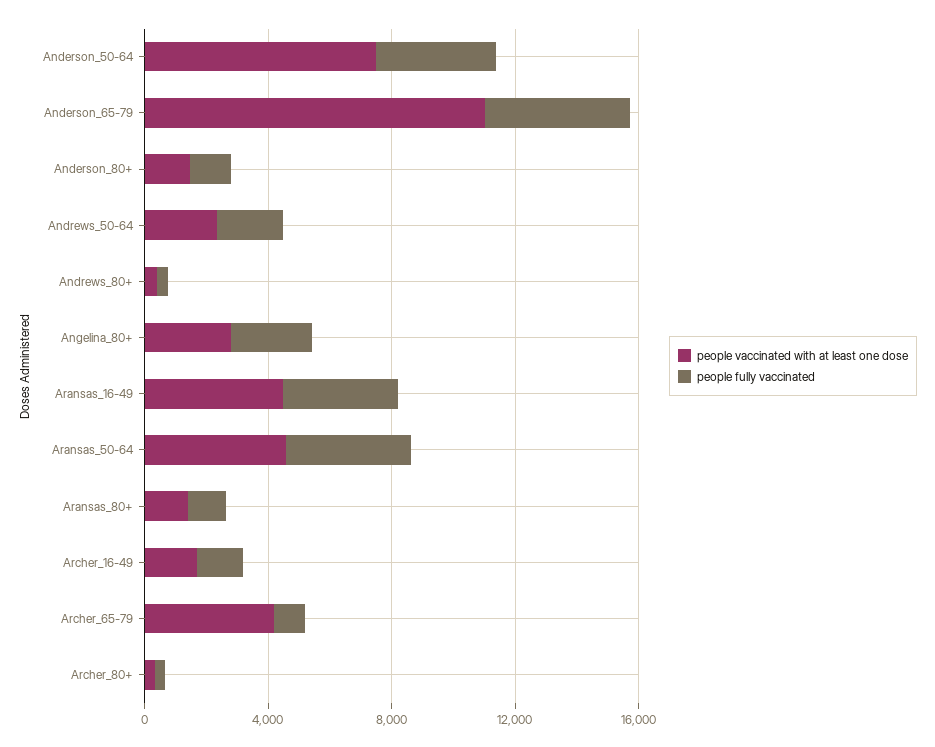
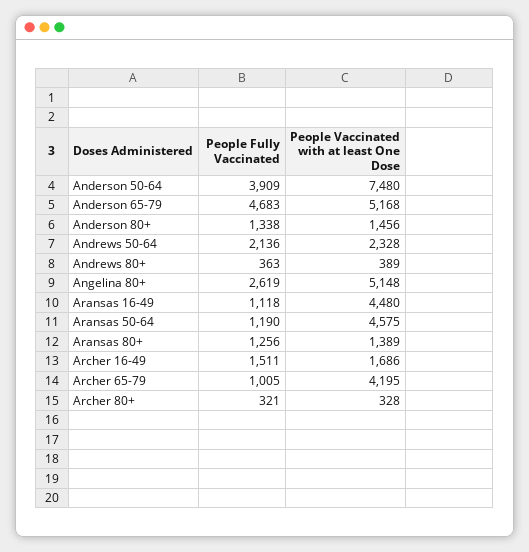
  {
    "people vaccinated with at least one dose": {
      "Anderson_50-64": 7480,
-     "Anderson_65-79": 11000,
+     "Anderson_65-79": 5168,
      "Anderson_80+": 1456,
      "Andrews_50-64": 2328,
      "Andrews_80+": 389,
-     "Angelina_80+": 3000,
+     "Angelina_80+": 5148,
      "Aransas_16-49": 4480,
      "Aransas_50-64": 4575,
      "Aransas_80+": 1389,
      "Archer_16-49": 1686,
      "Archer_65-79": 4195,
      "Archer_80+": 328
    },
    "people fully vaccinated": {
      "Anderson_50-64": 3909,
      "Anderson_65-79": 4683,
      "Anderson_80+": 1338,
      "Andrews_50-64": 2136,
      "Andrews_80+": 363,
      "Angelina_80+": 2619,
-     "Aransas_16-49": 4000,
+     "Aransas_16-49": 1118,
-     "Aransas_50-64": 4000,
+     "Aransas_50-64": 1190,
      "Aransas_80+": 1256,
      "Archer_16-49": 1511,
      "Archer_65-79": 1005,
      "Archer_80+": 321
    }
  }

